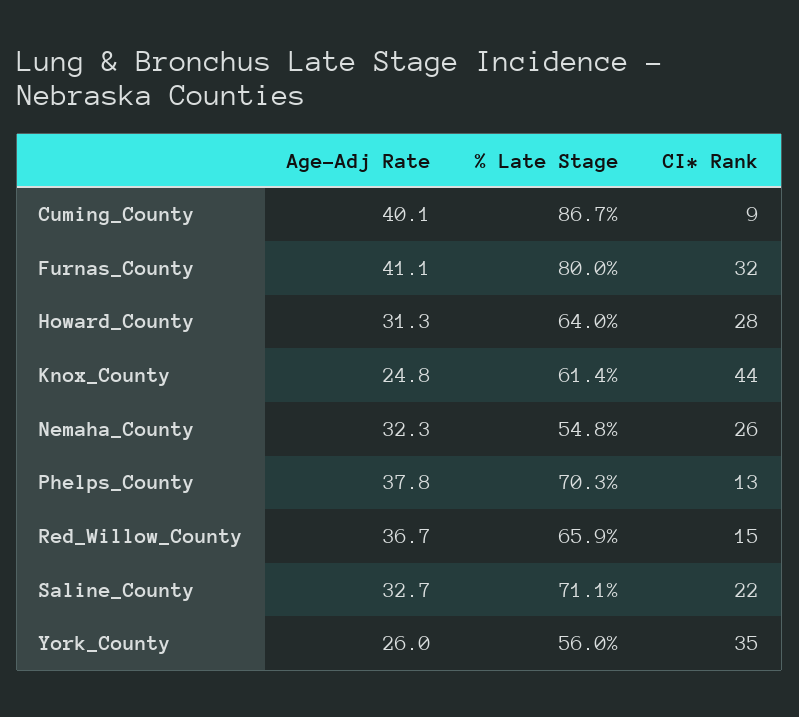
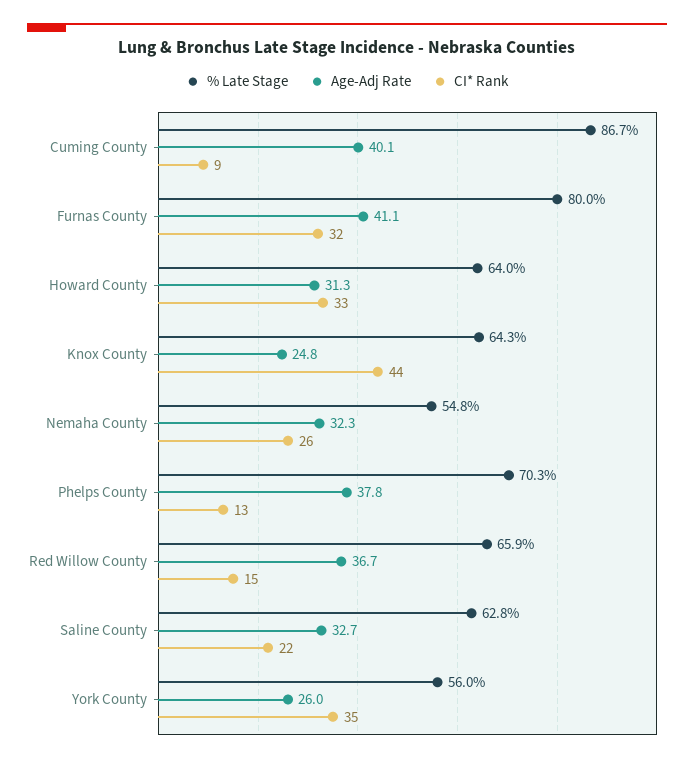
  {
    "Age-Adj Rate": {
      "Cuming_County": 40.1,
      "Furnas_County": 41.1,
      "Howard_County": 31.3,
      "Knox_County": 24.8,
      "Nemaha_County": 32.3,
      "Phelps_County": 37.8,
      "Red_Willow_County": 36.7,
      "Saline_County": 32.7,
      "York_County": 26
    },
    "% Late Stage": {
      "Cuming_County": 86.7,
      "Furnas_County": 80,
      "Howard_County": 64,
-     "Knox_County": 61.4,
+     "Knox_County": 64.3,
      "Nemaha_County": 54.8,
      "Phelps_County": 70.3,
      "Red_Willow_County": 65.9,
-     "Saline_County": 71.1,
+     "Saline_County": 62.8,
      "York_County": 56
    },
    "CI* Rank": {
      "Cuming_County": 9,
      "Furnas_County": 32,
-     "Howard_County": 28,
+     "Howard_County": 33,
      "Knox_County": 44,
      "Nemaha_County": 26,
      "Phelps_County": 13,
      "Red_Willow_County": 15,
      "Saline_County": 22,
      "York_County": 35
    }
  }

